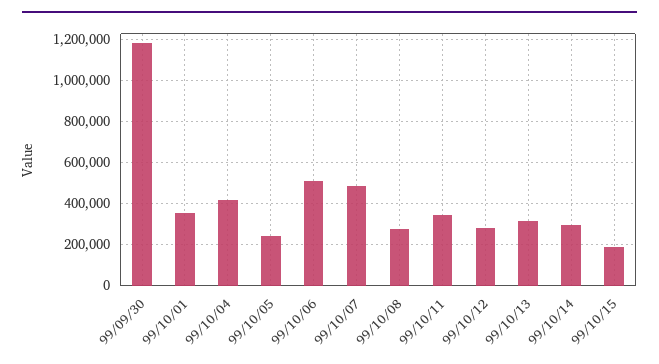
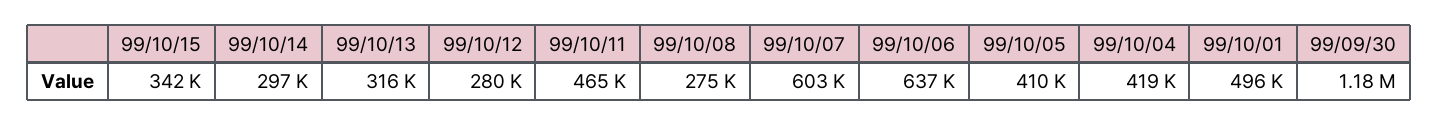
  {
    "99/09/30": 1180000,
-   "99/10/01": 350000,
+   "99/10/01": 496000,
    "99/10/04": 419000,
-   "99/10/05": 250000,
+   "99/10/05": 410000,
-   "99/10/06": 500000,
+   "99/10/06": 637000,
-   "99/10/07": 500000,
+   "99/10/07": 603000,
    "99/10/08": 275000,
-   "99/10/11": 350000,
+   "99/10/11": 465000,
    "99/10/12": 280000,
    "99/10/13": 316000,
    "99/10/14": 297000,
-   "99/10/15": 200000
+   "99/10/15": 342000
  }

